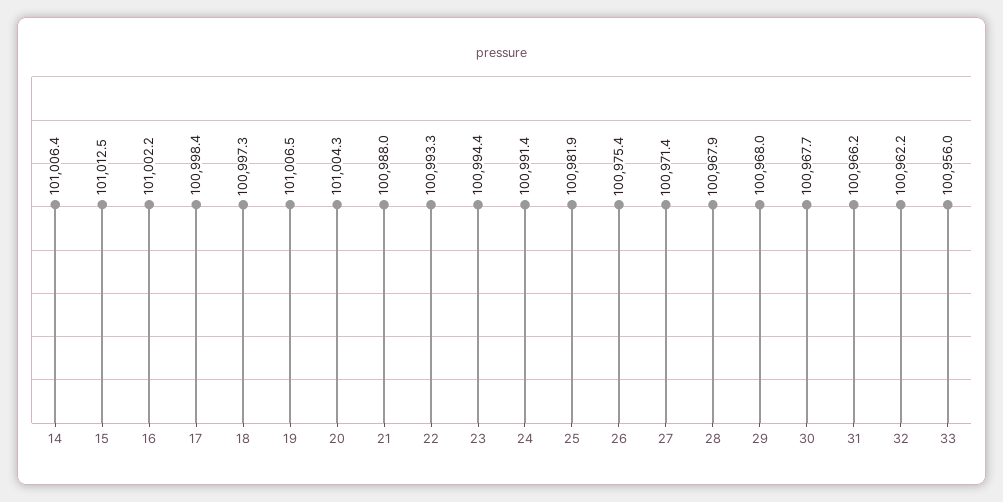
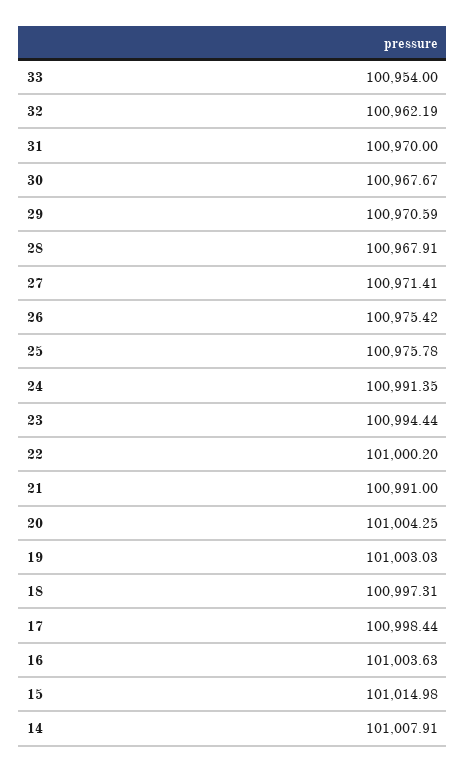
  {
-   "14": 101006.4,
+   "14": 101007.91,
-   "15": 101012.5,
+   "15": 101014.98,
-   "16": 101002.2,
+   "16": 101003.63,
    "17": 100998.44,
    "18": 100997.31,
-   "19": 101006.5,
+   "19": 101003.03,
    "20": 101004.25,
-   "21": 100988,
+   "21": 100991,
-   "22": 100993.3,
+   "22": 101000.2,
    "23": 100994.44,
    "24": 100991.35,
-   "25": 100981.9,
+   "25": 100975.78,
    "26": 100975.42,
    "27": 100971.41,
    "28": 100967.91,
-   "29": 100968,
+   "29": 100970.59,
    "30": 100967.67,
-   "31": 100966.2,
+   "31": 100970,
    "32": 100962.19,
-   "33": 100956
+   "33": 100954
  }

